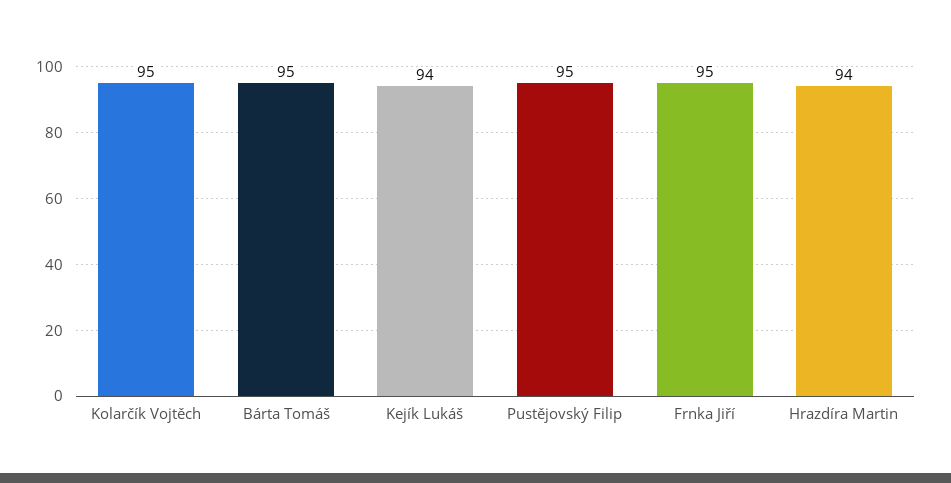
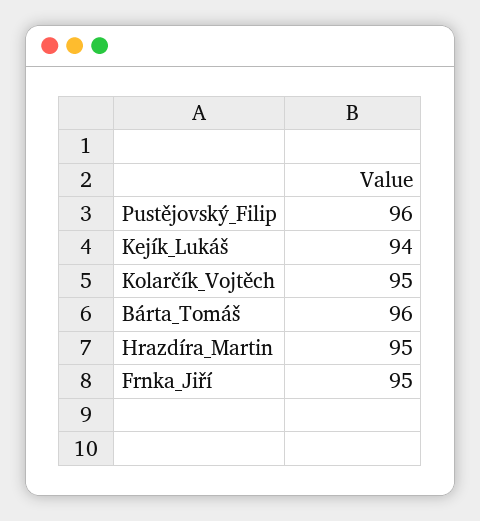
  {
    "Kolarčík Vojtěch": 95,
-   "Bárta Tomáš": 95,
+   "Bárta Tomáš": 96,
    "Kejík Lukáš": 94,
-   "Pustějovský Filip": 95,
+   "Pustějovský Filip": 96,
    "Frnka Jiří": 95,
-   "Hrazdíra Martin": 94
+   "Hrazdíra Martin": 95
  }

